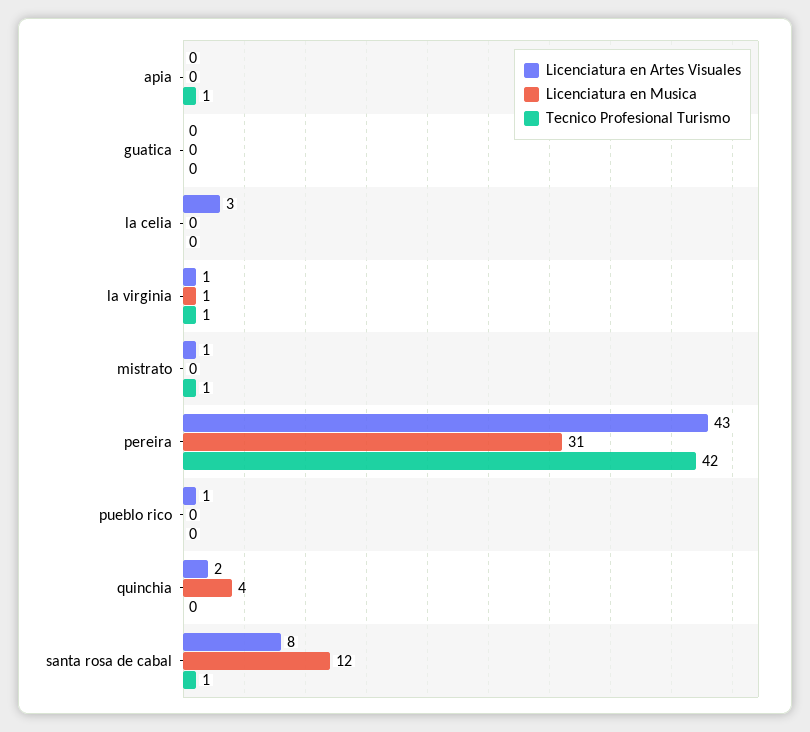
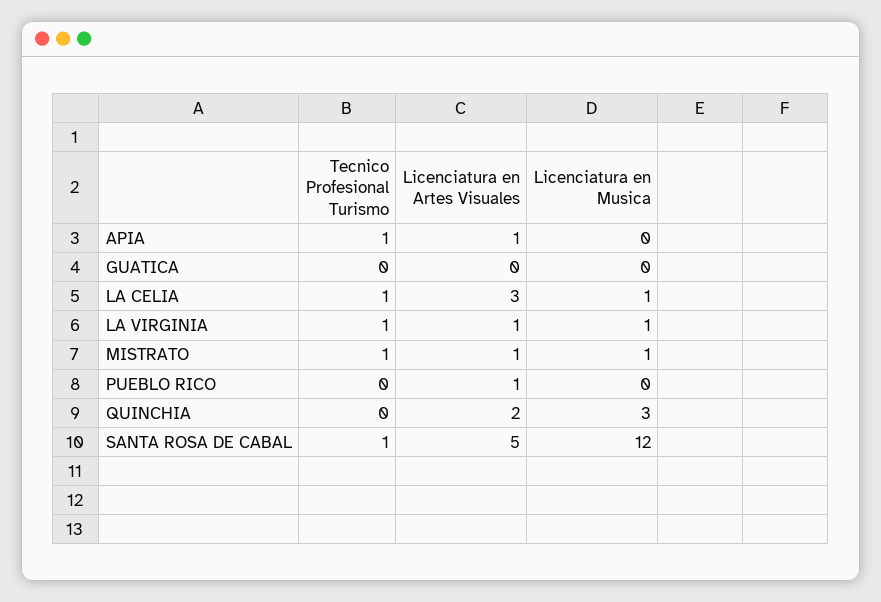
  {
    "Licenciatura en Artes Visuales": {
-     "apia": 0,
+     "apia": 1,
      "guatica": 0,
      "la celia": 3,
      "la virginia": 1,
      "mistrato": 1,
-     "pereira": 43,
      "pueblo rico": 1,
      "quinchia": 2,
-     "santa rosa de cabal": 8
+     "santa rosa de cabal": 5
    },
    "Licenciatura en Musica": {
      "apia": 0,
      "guatica": 0,
-     "la celia": 0,
+     "la celia": 1,
      "la virginia": 1,
-     "mistrato": 0,
+     "mistrato": 1,
-     "pereira": 31,
      "pueblo rico": 0,
-     "quinchia": 4,
+     "quinchia": 3,
      "santa rosa de cabal": 12
    },
    "Tecnico Profesional Turismo": {
      "apia": 1,
      "guatica": 0,
-     "la celia": 0,
+     "la celia": 1,
      "la virginia": 1,
      "mistrato": 1,
-     "pereira": 42,
      "pueblo rico": 0,
      "quinchia": 0,
      "santa rosa de cabal": 1
    }
  }

